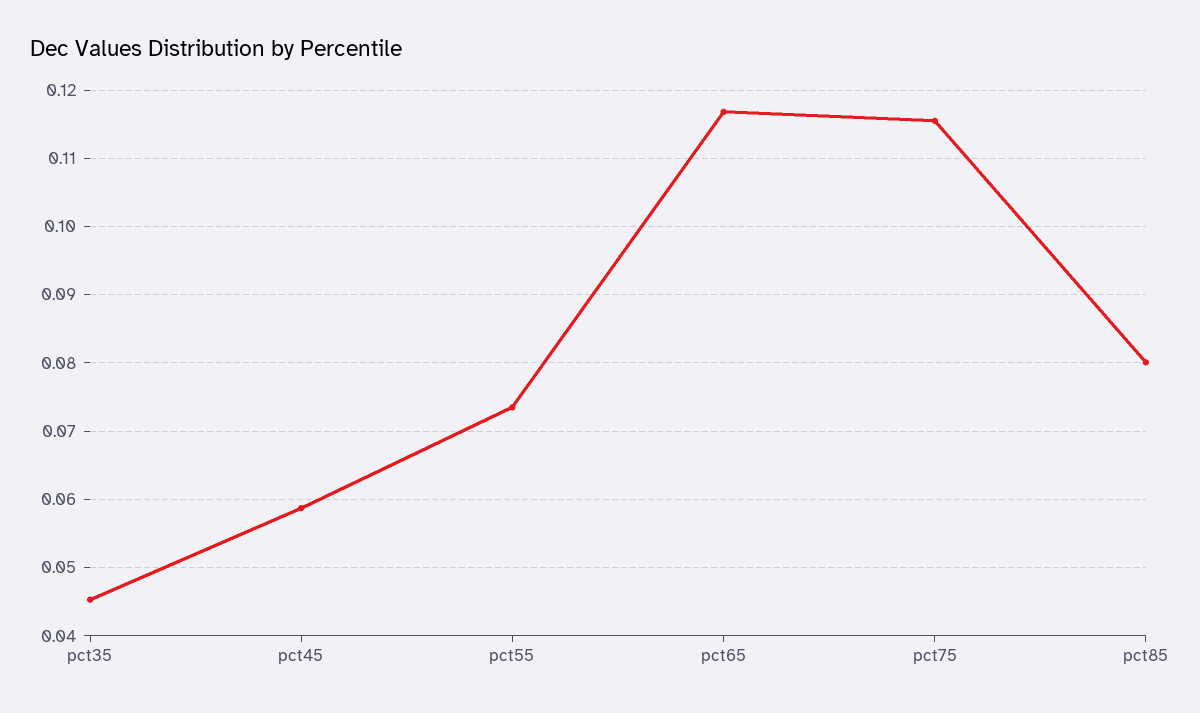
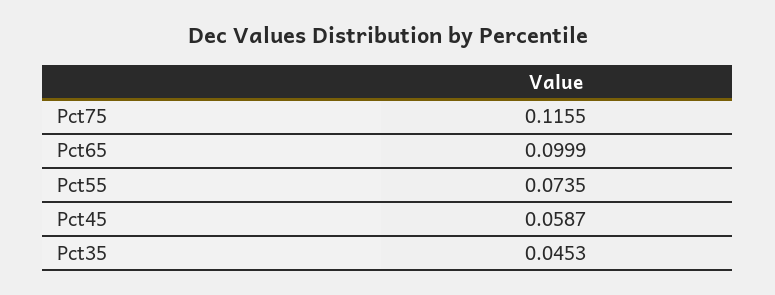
  {
    "pct35": 0.0453,
    "pct45": 0.0587,
    "pct55": 0.0735,
-   "pct65": 0.117,
+   "pct65": 0.0999,
-   "pct75": 0.1155,
+   "pct75": 0.1155
-   "pct85": 0.08
  }

